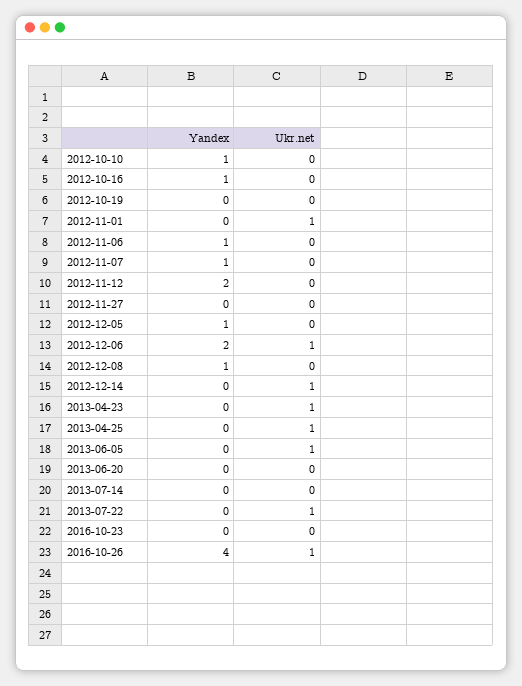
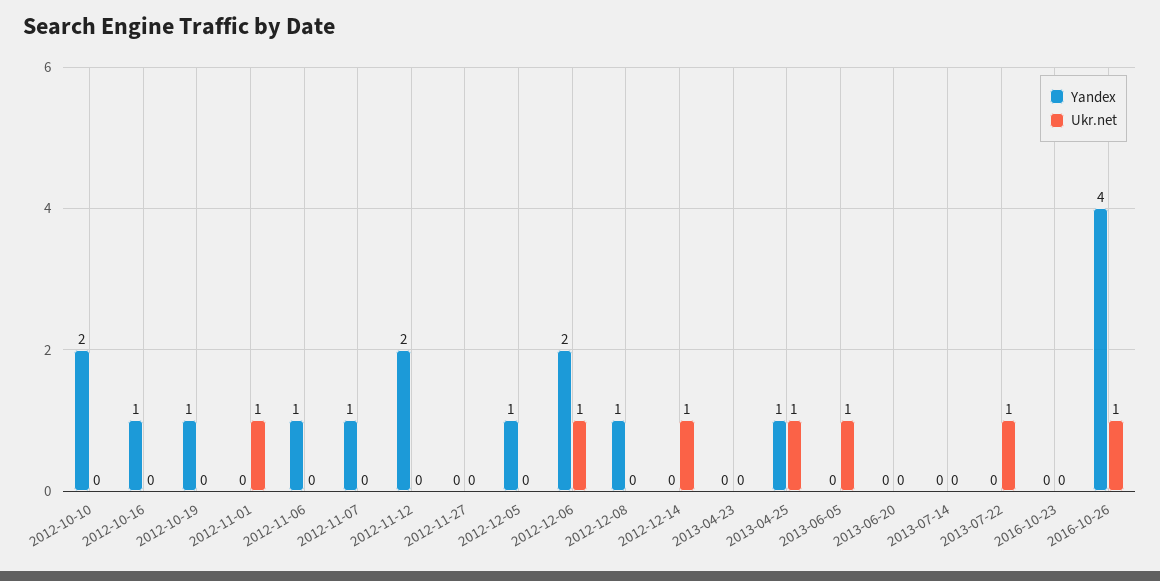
  {
    "Yandex": {
-     "2012-10-10": 1,
+     "2012-10-10": 2,
      "2012-10-16": 1,
-     "2012-10-19": 0,
+     "2012-10-19": 1,
      "2012-11-01": 0,
      "2012-11-06": 1,
      "2012-11-07": 1,
      "2012-11-12": 2,
      "2012-11-27": 0,
      "2012-12-05": 1,
      "2012-12-06": 2,
      "2012-12-08": 1,
      "2012-12-14": 0,
      "2013-04-23": 0,
-     "2013-04-25": 0,
+     "2013-04-25": 1,
      "2013-06-05": 0,
      "2013-06-20": 0,
      "2013-07-14": 0,
      "2013-07-22": 0,
      "2016-10-23": 0,
      "2016-10-26": 4
    },
    "Ukr.net": {
      "2012-10-10": 0,
      "2012-10-16": 0,
      "2012-10-19": 0,
      "2012-11-01": 1,
      "2012-11-06": 0,
      "2012-11-07": 0,
      "2012-11-12": 0,
      "2012-11-27": 0,
      "2012-12-05": 0,
      "2012-12-06": 1,
      "2012-12-08": 0,
      "2012-12-14": 1,
-     "2013-04-23": 1,
+     "2013-04-23": 0,
      "2013-04-25": 1,
      "2013-06-05": 1,
      "2013-06-20": 0,
      "2013-07-14": 0,
      "2013-07-22": 1,
      "2016-10-23": 0,
      "2016-10-26": 1
    }
  }

